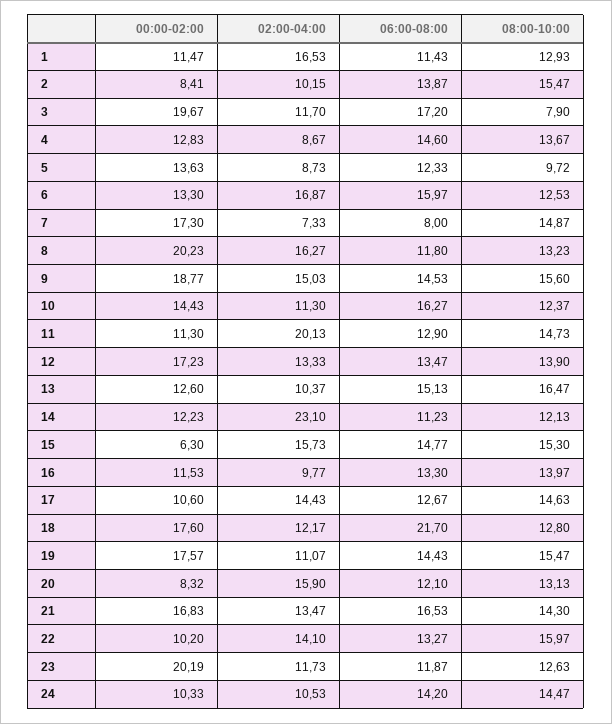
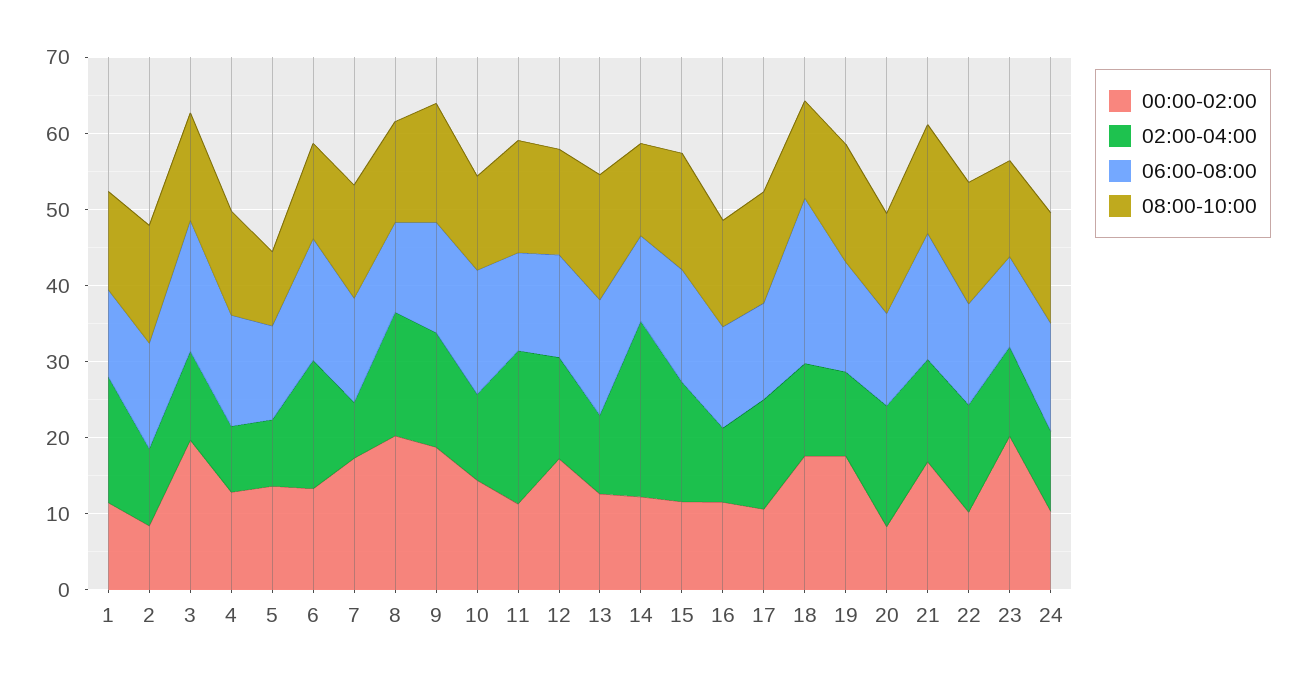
  {
    "00:00-02:00": {
      "1": 11.47,
      "2": 8.41,
      "3": 19.67,
      "4": 12.83,
      "5": 13.63,
      "6": 13.3,
      "7": 17.3,
      "8": 20.23,
      "9": 18.77,
      "10": 14.43,
      "11": 11.3,
      "12": 17.23,
      "13": 12.6,
      "14": 12.23,
-     "15": 6.3,
+     "15": 12,
      "16": 11.53,
      "17": 10.6,
      "18": 17.6,
      "19": 17.57,
      "20": 8.32,
      "21": 16.83,
      "22": 10.2,
      "23": 20.19,
      "24": 10.33
    },
    "02:00-04:00": {
      "1": 16.53,
      "2": 10.15,
      "3": 11.7,
      "4": 8.67,
      "5": 8.73,
      "6": 16.87,
      "7": 7.33,
      "8": 16.27,
      "9": 15.03,
      "10": 11.3,
      "11": 20.13,
      "12": 13.33,
      "13": 10.37,
      "14": 23.1,
      "15": 15.73,
      "16": 9.77,
      "17": 14.43,
      "18": 12.17,
      "19": 11.07,
      "20": 15.9,
      "21": 13.47,
      "22": 14.1,
      "23": 11.73,
      "24": 10.53
    },
    "06:00-08:00": {
      "1": 11.43,
      "2": 13.87,
      "3": 17.2,
      "4": 14.6,
      "5": 12.33,
      "6": 15.97,
-     "7": 8,
+     "7": 14,
      "8": 11.8,
      "9": 14.53,
      "10": 16.27,
      "11": 12.9,
      "12": 13.47,
      "13": 15.13,
      "14": 11.23,
      "15": 14.77,
      "16": 13.3,
      "17": 12.67,
      "18": 21.7,
      "19": 14.43,
      "20": 12.1,
      "21": 16.53,
      "22": 13.27,
      "23": 11.87,
      "24": 14.2
    },
    "08:00-10:00": {
      "1": 12.93,
      "2": 15.47,
-     "3": 7.9,
+     "3": 14,
      "4": 13.67,
      "5": 9.72,
      "6": 12.53,
      "7": 14.87,
      "8": 13.23,
      "9": 15.6,
      "10": 12.37,
      "11": 14.73,
      "12": 13.9,
      "13": 16.47,
      "14": 12.13,
      "15": 15.3,
      "16": 13.97,
      "17": 14.63,
      "18": 12.8,
      "19": 15.47,
      "20": 13.13,
      "21": 14.3,
      "22": 15.97,
      "23": 12.63,
      "24": 14.47
    }
  }

